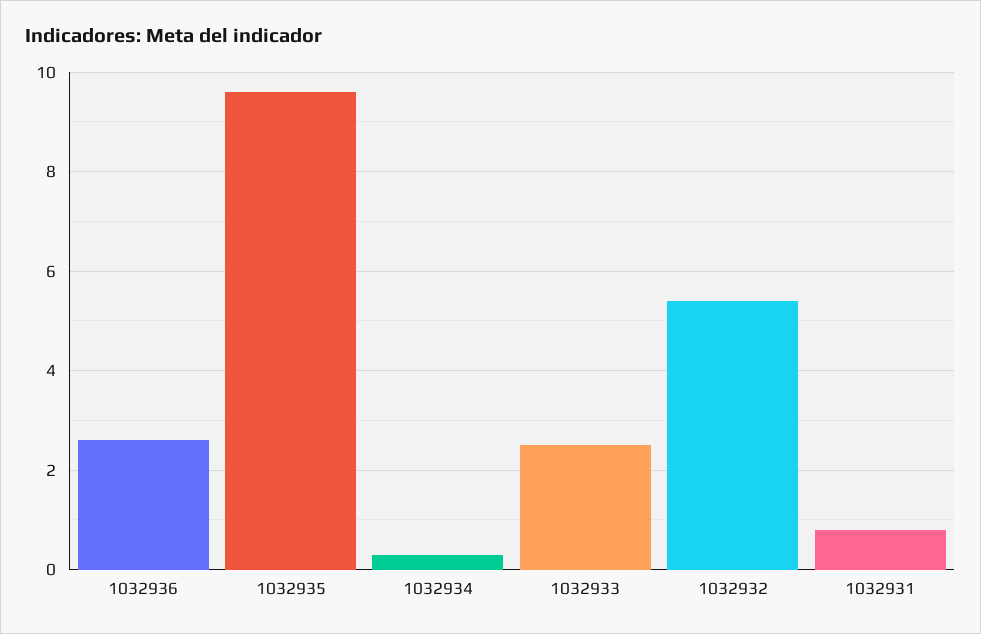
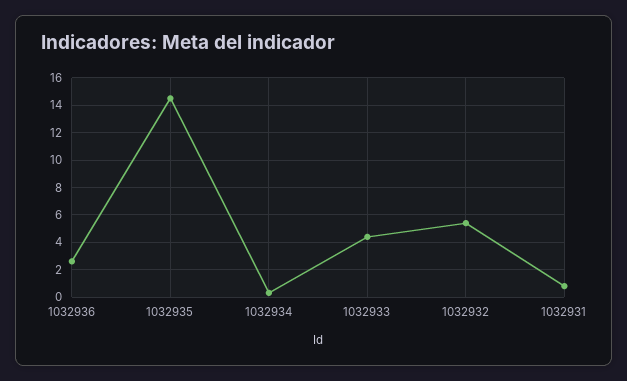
  {
    "1032936": 2.5,
-   "1032935": 9.5,
+   "1032935": 14.5,
    "1032934": 0.5,
-   "1032933": 2.5,
+   "1032933": 4.5,
    "1032932": 5.5,
    "1032931": 1
  }

